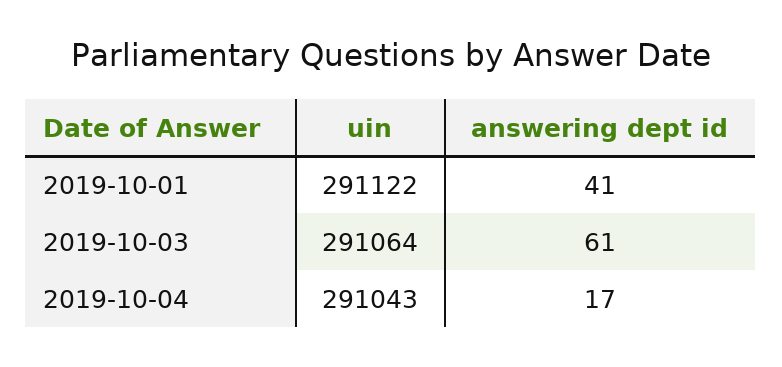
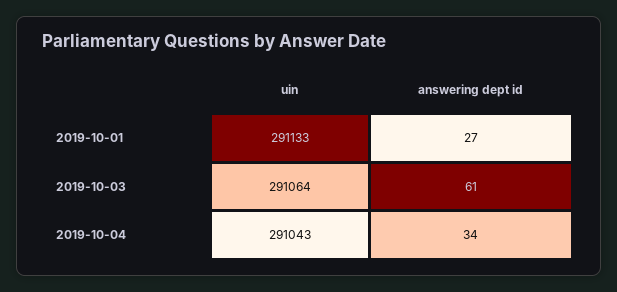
  {
    "uin": {
-     "2019-10-01": 291122,
+     "2019-10-01": 291133,
      "2019-10-03": 291064,
      "2019-10-04": 291043
    },
    "answering dept id": {
-     "2019-10-01": 41,
+     "2019-10-01": 27,
      "2019-10-03": 61,
-     "2019-10-04": 17
+     "2019-10-04": 34
    }
  }

